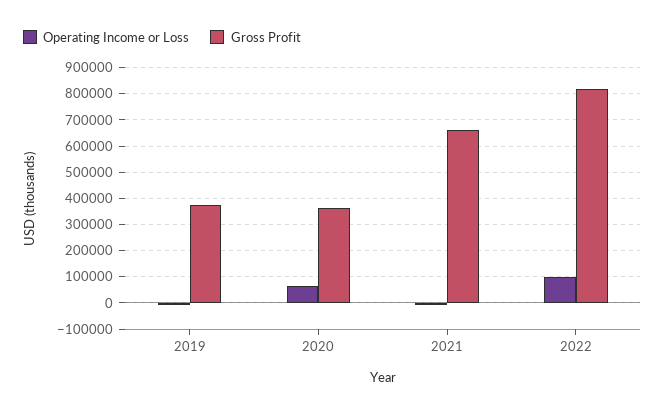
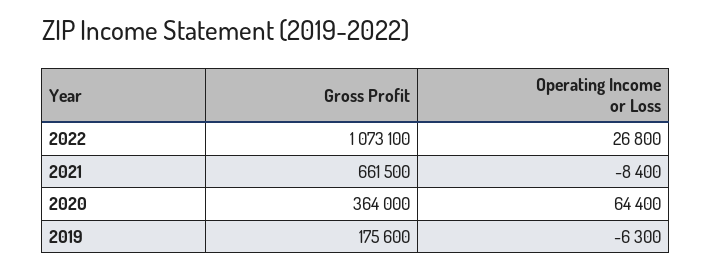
  {
    "Operating Income or Loss": {
      "2019": -6300,
      "2020": 64400,
      "2021": -8400,
-     "2022": 100000
+     "2022": 26800
    },
    "Gross Profit": {
-     "2019": 375000,
+     "2019": 175600,
      "2020": 364000,
      "2021": 661500,
-     "2022": 825000
+     "2022": 1073100
    }
  }

